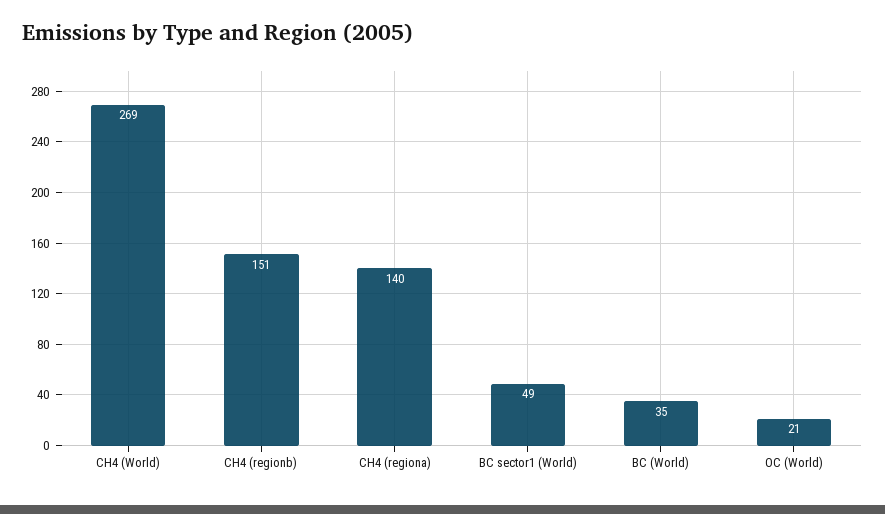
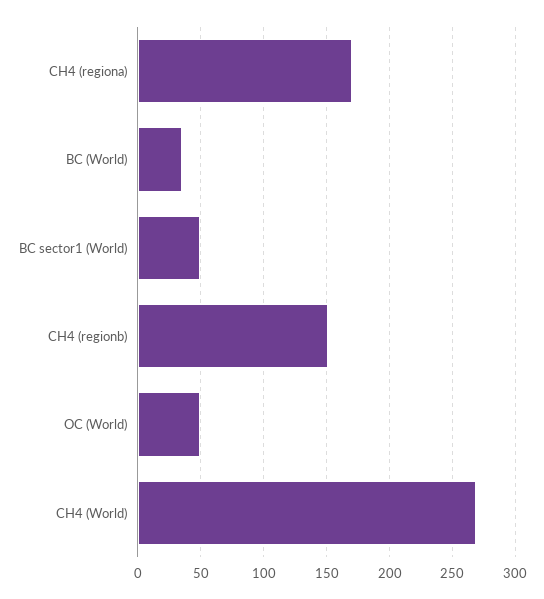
  {
    "CH4 (World)": 269,
    "CH4 (regionb)": 151,
-   "CH4 (regiona)": 140,
+   "CH4 (regiona)": 170,
    "BC sector1 (World)": 49,
    "BC (World)": 35,
-   "OC (World)": 21
+   "OC (World)": 50
  }

